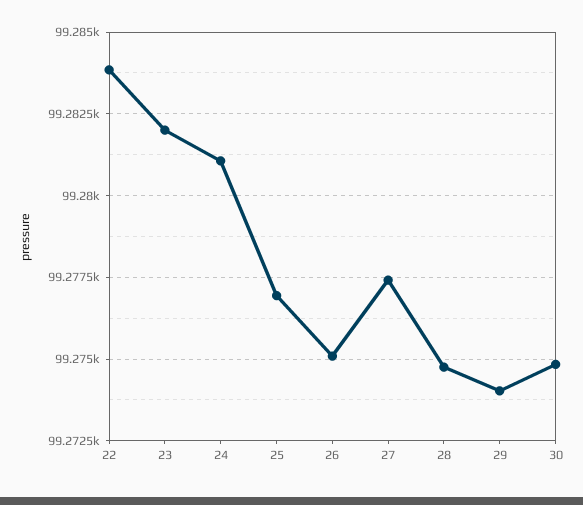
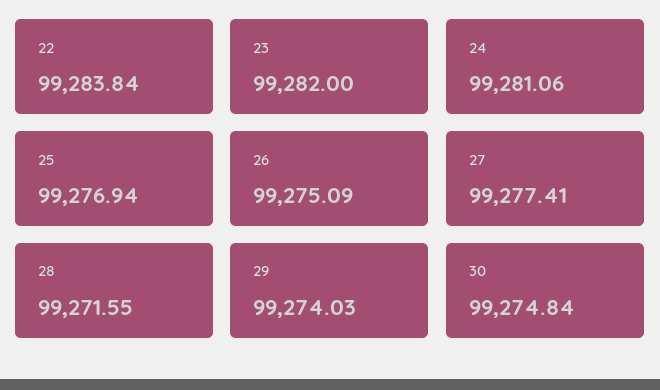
  {
    "22": 99283.84,
    "23": 99282,
    "24": 99281.06,
    "25": 99276.94,
    "26": 99275.09,
    "27": 99277.41,
-   "28": 99274.75,
+   "28": 99271.55,
    "29": 99274.03,
    "30": 99274.84
  }

